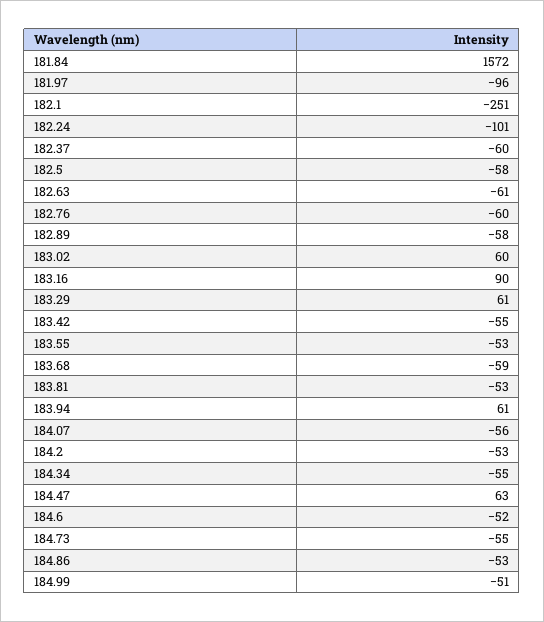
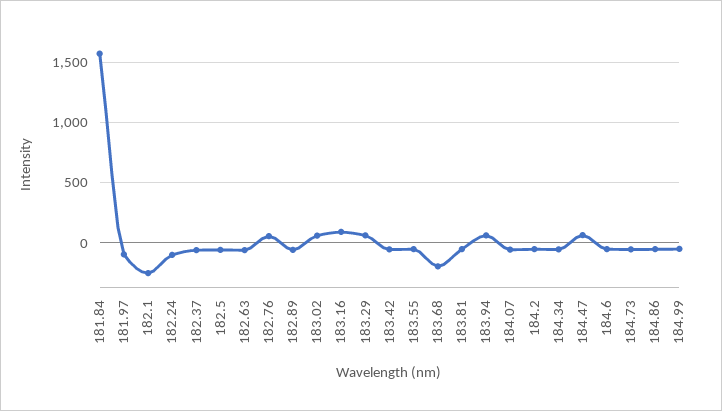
  {
    "181.84": 1572,
    "181.97": -96,
    "182.1": -251,
    "182.24": -101,
    "182.37": -60,
    "182.5": -58,
    "182.63": -61,
-   "182.76": -60,
+   "182.76": 50,
    "182.89": -58,
    "183.02": 60,
    "183.16": 90,
    "183.29": 61,
    "183.42": -55,
    "183.55": -53,
-   "183.68": -59,
+   "183.68": -200,
    "183.81": -53,
    "183.94": 61,
    "184.07": -56,
    "184.2": -53,
    "184.34": -55,
    "184.47": 63,
    "184.6": -52,
    "184.73": -55,
    "184.86": -53,
    "184.99": -51
  }

